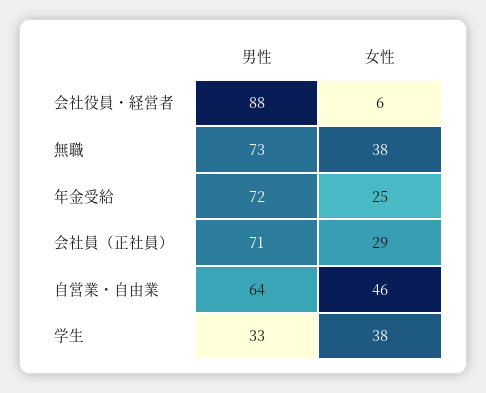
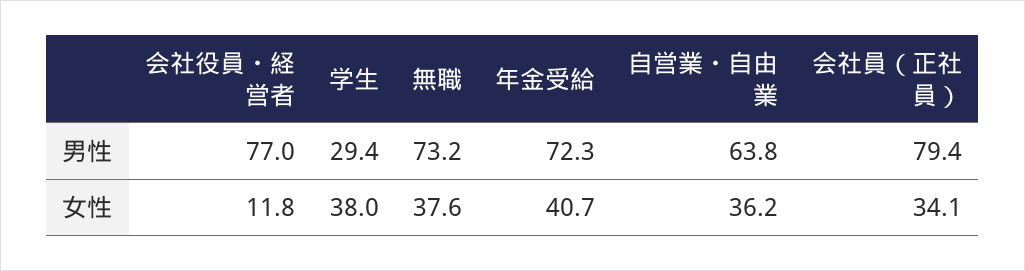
  {
    "男性": {
-     "会社役員・経営者": 88,
+     "会社役員・経営者": 77,
      "無職": 73.2,
      "年金受給": 72.3,
-     "会社員（正社員）": 71,
+     "会社員（正社員）": 79.4,
      "自営業・自由業": 63.8,
-     "学生": 33
+     "学生": 29.4
    },
    "女性": {
-     "会社役員・経営者": 6,
+     "会社役員・経営者": 11.8,
      "無職": 37.6,
-     "年金受給": 25,
+     "年金受給": 40.7,
-     "会社員（正社員）": 29,
+     "会社員（正社員）": 34.1,
-     "自営業・自由業": 46,
+     "自営業・自由業": 36.2,
      "学生": 38
    }
  }

